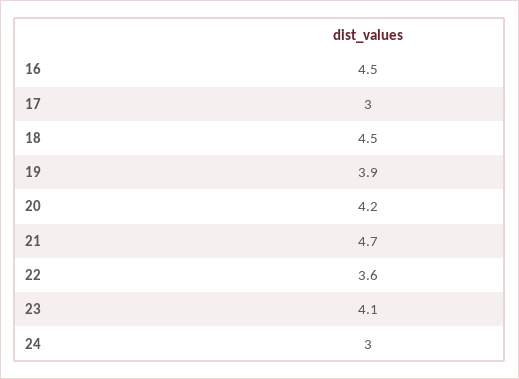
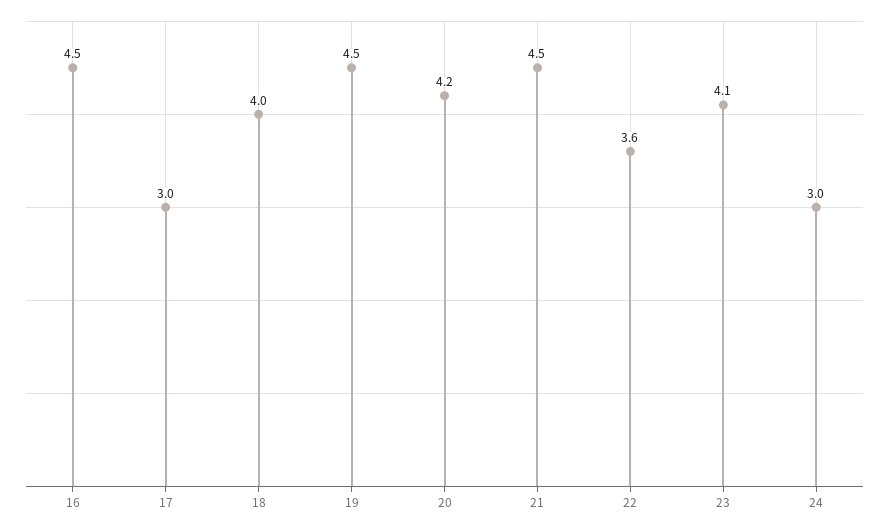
  {
    "16": 4.5,
    "17": 3,
-   "18": 4.5,
+   "18": 4,
-   "19": 3.9,
+   "19": 4.5,
    "20": 4.2,
-   "21": 4.7,
+   "21": 4.5,
    "22": 3.6,
    "23": 4.1,
    "24": 3
  }

